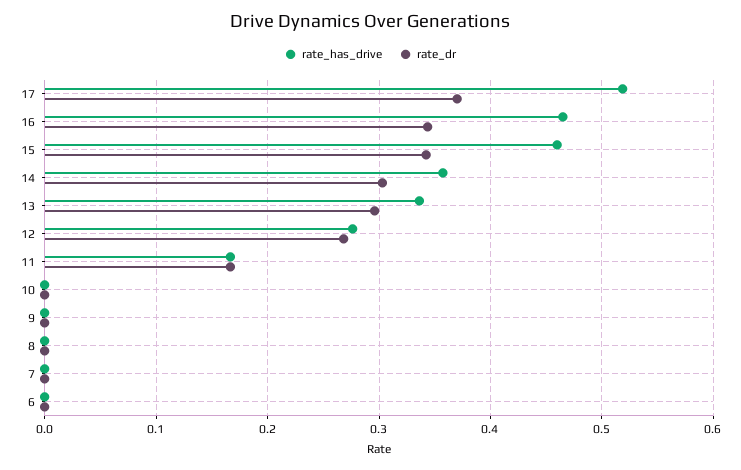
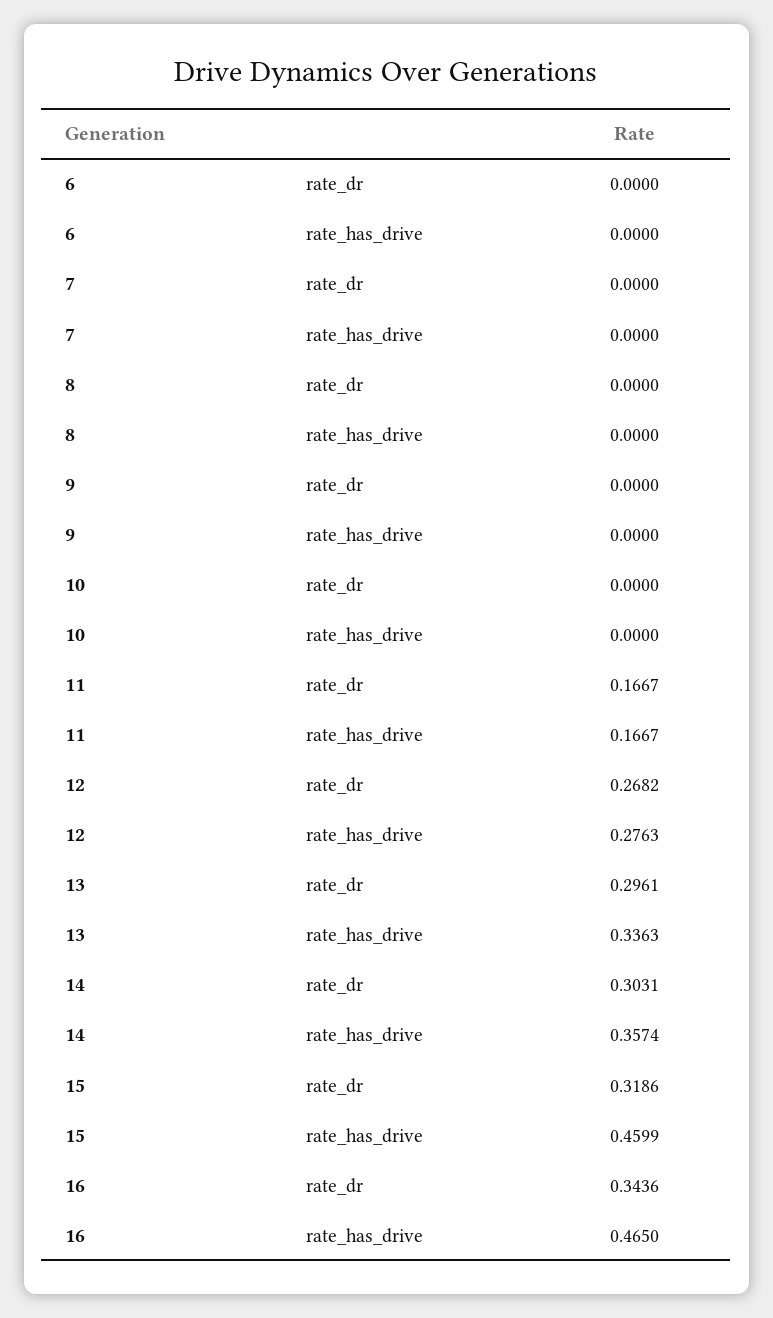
  {
    "rate_has_drive": {
-     "17": 0.52,
      "16": 0.465,
      "15": 0.4599,
      "14": 0.3574,
      "13": 0.3363,
      "12": 0.2763,
      "11": 0.1667,
      "10": 0,
      "9": 0,
      "8": 0,
      "7": 0,
      "6": 0
    },
    "rate_dr": {
-     "17": 0.37,
      "16": 0.3436,
-     "15": 0.34,
+     "15": 0.3186,
      "14": 0.3031,
      "13": 0.2961,
      "12": 0.2682,
      "11": 0.1667,
      "10": 0,
      "9": 0,
      "8": 0,
      "7": 0,
      "6": 0
    }
  }

